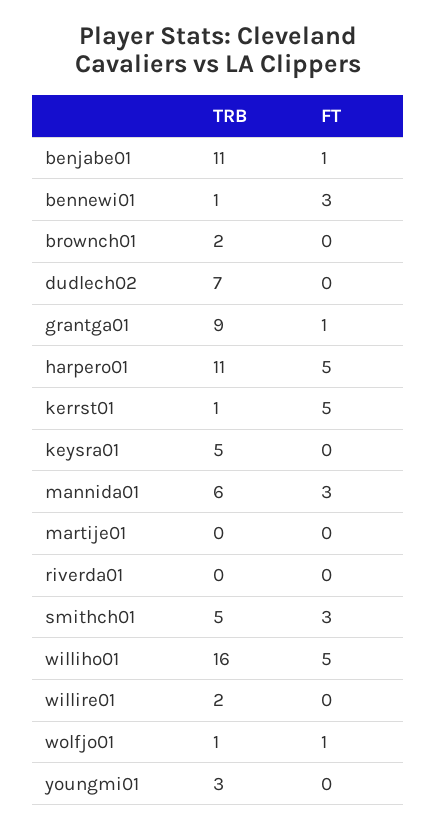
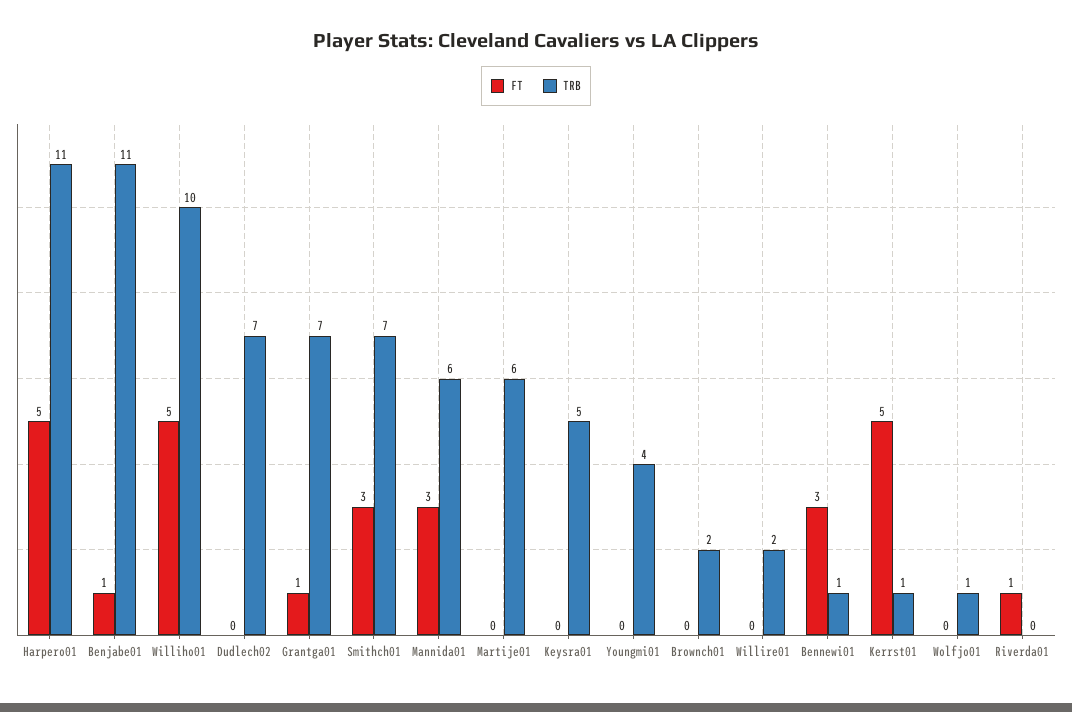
  {
    "TRB": {
      "benjabe01": 11,
      "bennewi01": 1,
      "brownch01": 2,
      "dudlech02": 7,
-     "grantga01": 9,
+     "grantga01": 7,
      "harpero01": 11,
      "kerrst01": 1,
      "keysra01": 5,
      "mannida01": 6,
-     "martije01": 0,
+     "martije01": 6,
      "riverda01": 0,
-     "smithch01": 5,
+     "smithch01": 7,
-     "williho01": 16,
+     "williho01": 10,
      "willire01": 2,
      "wolfjo01": 1,
-     "youngmi01": 3
+     "youngmi01": 4
    },
    "FT": {
      "benjabe01": 1,
      "bennewi01": 3,
      "brownch01": 0,
      "dudlech02": 0,
      "grantga01": 1,
      "harpero01": 5,
      "kerrst01": 5,
      "keysra01": 0,
      "mannida01": 3,
      "martije01": 0,
-     "riverda01": 0,
+     "riverda01": 1,
      "smithch01": 3,
      "williho01": 5,
      "willire01": 0,
-     "wolfjo01": 1,
+     "wolfjo01": 0,
      "youngmi01": 0
    }
  }

